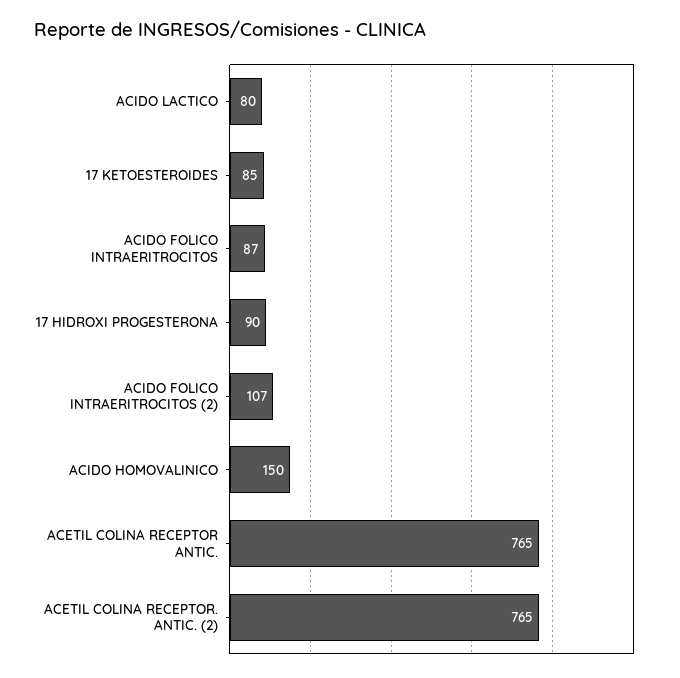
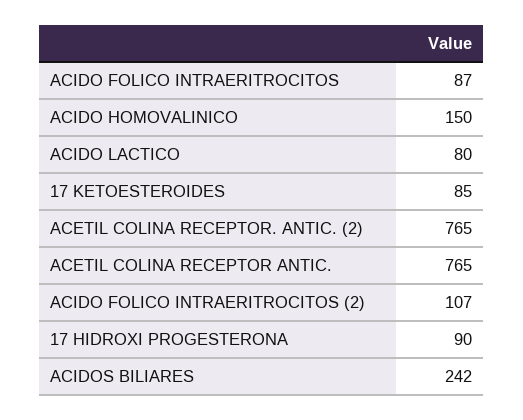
  {
    "ACIDO LACTICO": 80,
    "17 KETOESTEROIDES": 85,
    "ACIDO FOLICO INTRAERITROCITOS": 87,
    "17 HIDROXI PROGESTERONA": 90,
    "ACIDO FOLICO INTRAERITROCITOS (2)": 107,
    "ACIDO HOMOVALINICO": 150,
    "ACETIL COLINA RECEPTOR ANTIC.": 765,
-   "ACETIL COLINA RECEPTOR. ANTIC. (2)": 765
+   "ACETIL COLINA RECEPTOR. ANTIC. (2)": 765,
+   "ACIDOS BILIARES": 242
  }

